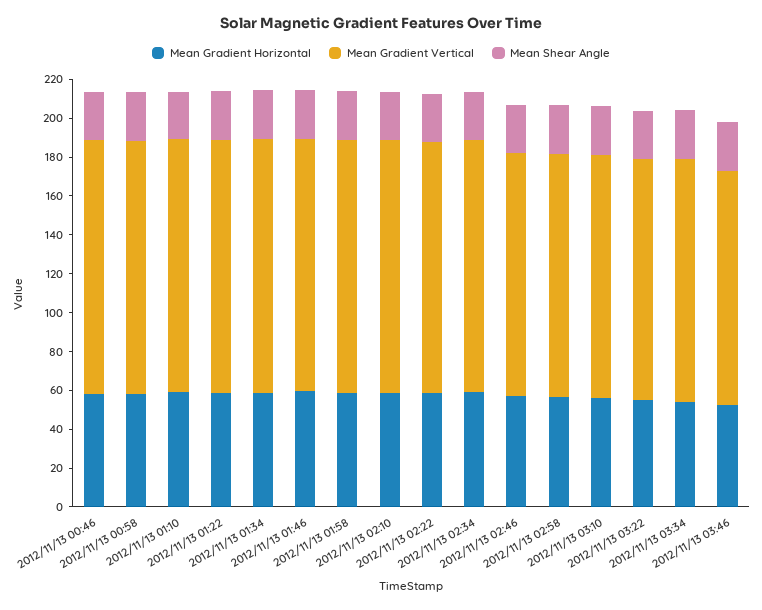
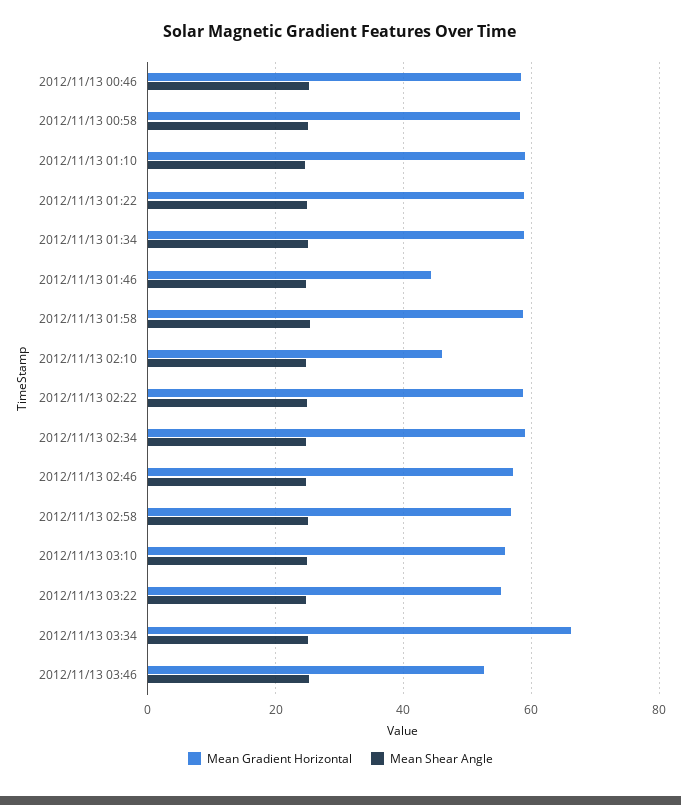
  {
    "Mean Gradient Horizontal": {
      "2012/11/13 00:46": 58,
      "2012/11/13 00:58": 58,
      "2012/11/13 01:10": 60,
      "2012/11/13 01:22": 58,
      "2012/11/13 01:34": 58,
-     "2012/11/13 01:46": 60,
+     "2012/11/13 01:46": 44,
      "2012/11/13 01:58": 58,
-     "2012/11/13 02:10": 60,
+     "2012/11/13 02:10": 46,
      "2012/11/13 02:22": 58,
      "2012/11/13 02:34": 60,
      "2012/11/13 02:46": 58,
      "2012/11/13 02:58": 56,
      "2012/11/13 03:10": 56,
      "2012/11/13 03:22": 56,
-     "2012/11/13 03:34": 55,
+     "2012/11/13 03:34": 66,
      "2012/11/13 03:46": 52
    },
-   "Mean Gradient Vertical": {
-     "2012/11/13 00:46": 130,
-     "2012/11/13 00:58": 130,
-     "2012/11/13 01:10": 130,
-     "2012/11/13 01:22": 130,
-     "2012/11/13 01:34": 130,
-     "2012/11/13 01:46": 130,
-     "2012/11/13 01:58": 130,
-     "2012/11/13 02:10": 130,
-     "2012/11/13 02:22": 130,
-     "2012/11/13 02:34": 130,
-     "2012/11/13 02:46": 125,
-     "2012/11/13 02:58": 125,
-     "2012/11/13 03:10": 125,
-     "2012/11/13 03:22": 125,
-     "2012/11/13 03:34": 125,
-     "2012/11/13 03:46": 120
-   },
    "Mean Shear Angle": {
      "2012/11/13 00:46": 26,
      "2012/11/13 00:58": 26,
      "2012/11/13 01:10": 24,
      "2012/11/13 01:22": 24,
      "2012/11/13 01:34": 26,
      "2012/11/13 01:46": 24,
      "2012/11/13 01:58": 26,
      "2012/11/13 02:10": 24,
      "2012/11/13 02:22": 24,
      "2012/11/13 02:34": 24,
      "2012/11/13 02:46": 24,
      "2012/11/13 02:58": 26,
      "2012/11/13 03:10": 24,
      "2012/11/13 03:22": 24,
      "2012/11/13 03:34": 26,
      "2012/11/13 03:46": 26
    }
  }

